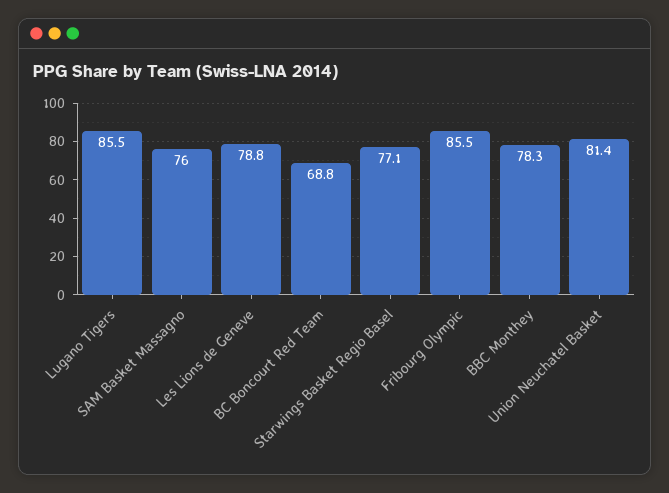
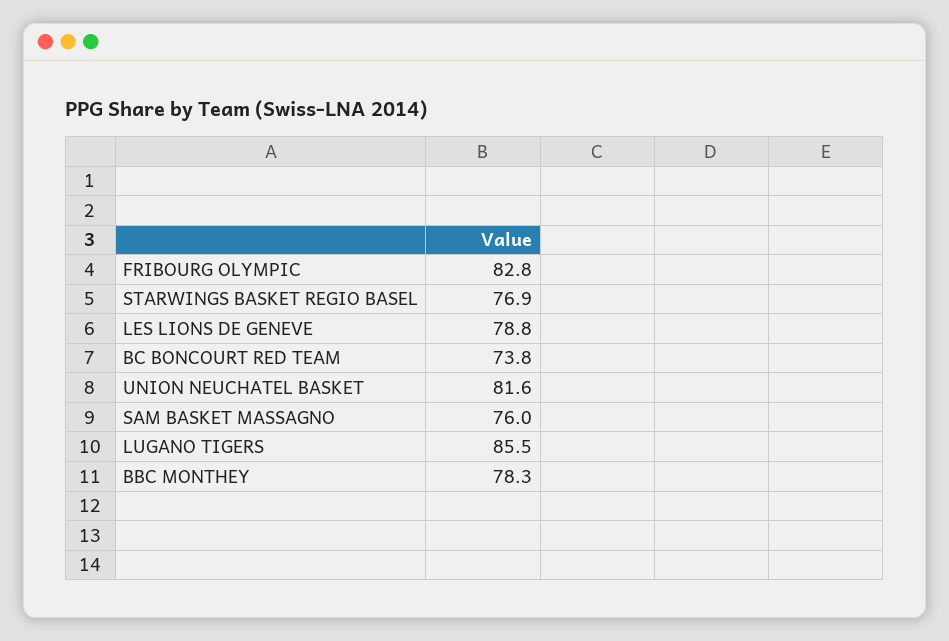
  {
    "Lugano Tigers": 85.5,
    "SAM Basket Massagno": 76,
    "Les Lions de Geneve": 78.8,
-   "BC Boncourt Red Team": 68.8,
+   "BC Boncourt Red Team": 73.8,
-   "Starwings Basket Regio Basel": 77.1,
+   "Starwings Basket Regio Basel": 76.9,
-   "Fribourg Olympic": 85.5,
+   "Fribourg Olympic": 82.8,
    "BBC Monthey": 78.3,
-   "Union Neuchatel Basket": 81.4
+   "Union Neuchatel Basket": 81.6
  }

